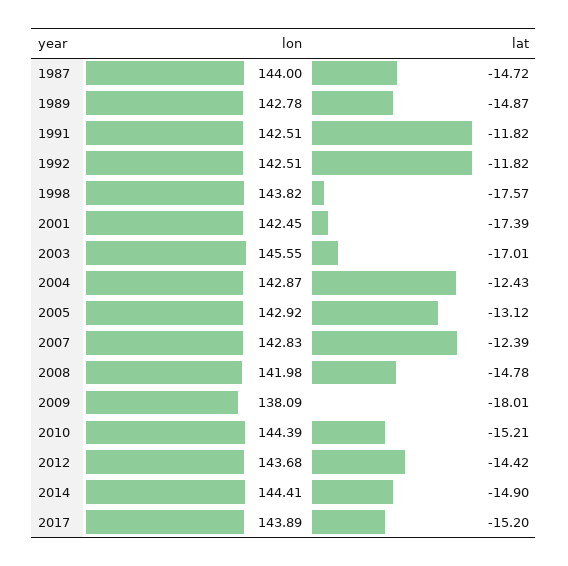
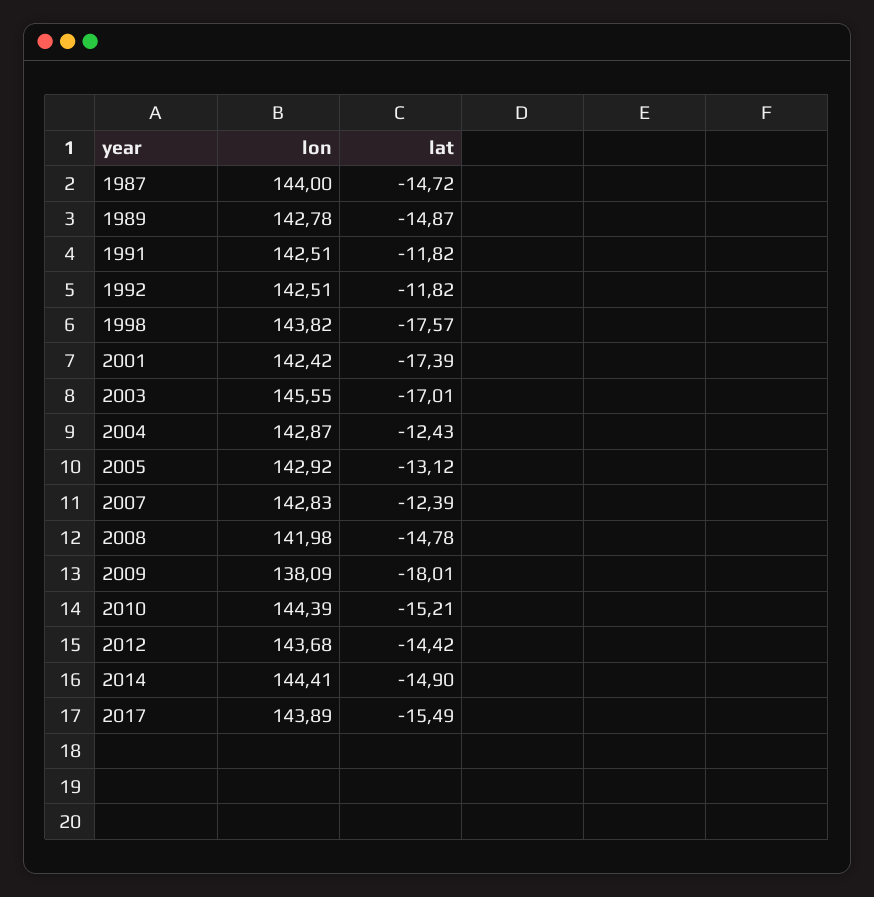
  {
    "lon": {
      "1987": 144,
      "1989": 142.78,
      "1991": 142.51,
      "1992": 142.51,
      "1998": 143.82,
-     "2001": 142.45,
+     "2001": 142.42,
      "2003": 145.55,
      "2004": 142.87,
      "2005": 142.92,
      "2007": 142.83,
      "2008": 141.98,
      "2009": 138.09,
      "2010": 144.39,
      "2012": 143.68,
      "2014": 144.41,
      "2017": 143.89
    },
    "lat": {
      "1987": -14.72,
      "1989": -14.87,
      "1991": -11.82,
      "1992": -11.82,
      "1998": -17.57,
      "2001": -17.39,
      "2003": -17.01,
      "2004": -12.43,
      "2005": -13.12,
      "2007": -12.39,
      "2008": -14.78,
      "2009": -18.01,
      "2010": -15.21,
      "2012": -14.42,
      "2014": -14.9,
-     "2017": -15.2
+     "2017": -15.49
    }
  }

